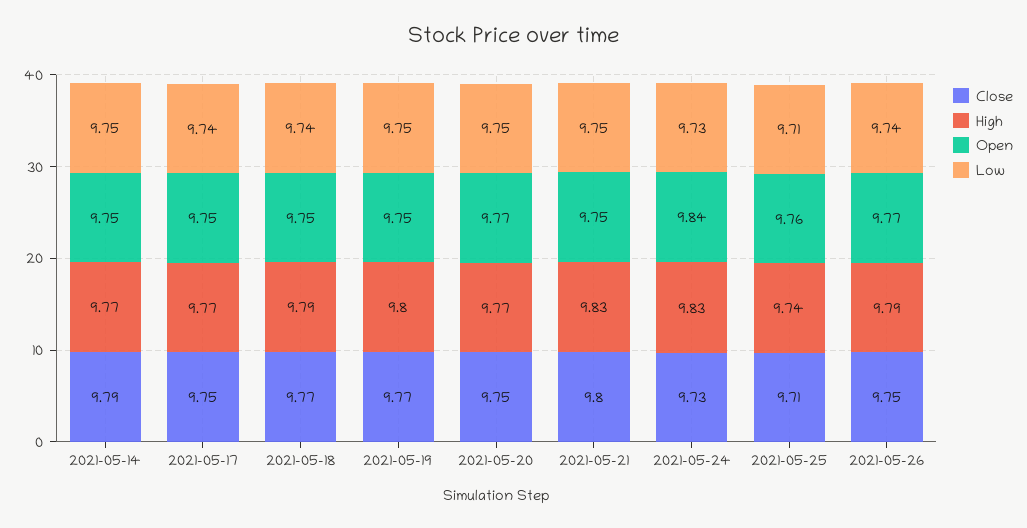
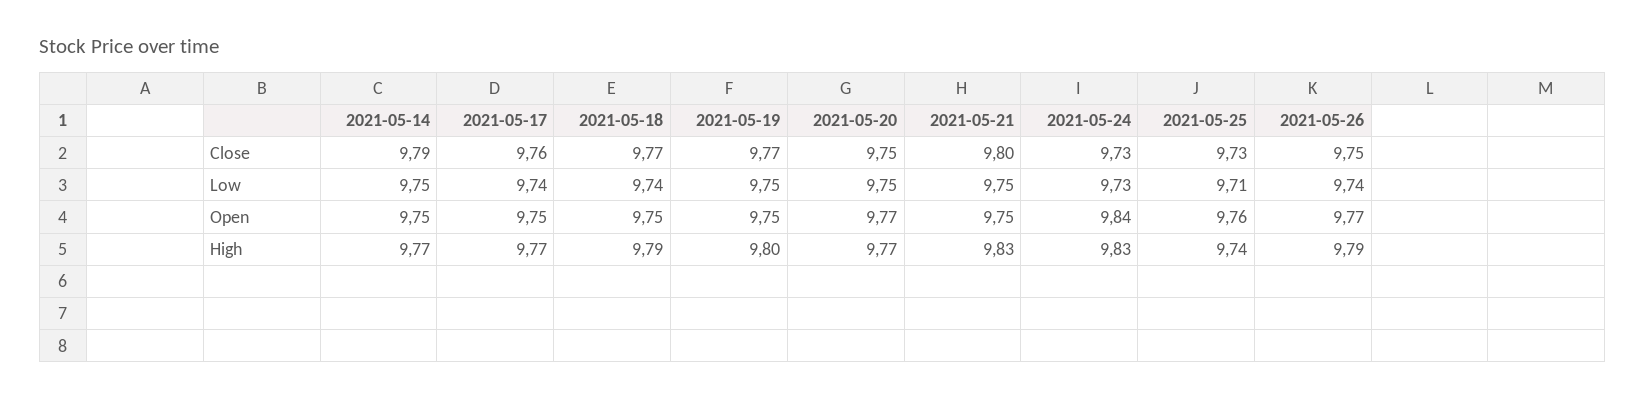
  {
    "Close": {
      "2021-05-14": 9.79,
-     "2021-05-17": 9.75,
+     "2021-05-17": 9.76,
      "2021-05-18": 9.77,
      "2021-05-19": 9.77,
      "2021-05-20": 9.75,
      "2021-05-21": 9.8,
      "2021-05-24": 9.73,
-     "2021-05-25": 9.71,
+     "2021-05-25": 9.73,
      "2021-05-26": 9.75
    },
    "High": {
      "2021-05-14": 9.77,
      "2021-05-17": 9.77,
      "2021-05-18": 9.79,
      "2021-05-19": 9.8,
      "2021-05-20": 9.77,
      "2021-05-21": 9.83,
      "2021-05-24": 9.83,
      "2021-05-25": 9.74,
      "2021-05-26": 9.79
    },
    "Open": {
      "2021-05-14": 9.75,
      "2021-05-17": 9.75,
      "2021-05-18": 9.75,
      "2021-05-19": 9.75,
      "2021-05-20": 9.77,
      "2021-05-21": 9.75,
      "2021-05-24": 9.84,
      "2021-05-25": 9.76,
      "2021-05-26": 9.77
    },
    "Low": {
      "2021-05-14": 9.75,
      "2021-05-17": 9.74,
      "2021-05-18": 9.74,
      "2021-05-19": 9.75,
      "2021-05-20": 9.75,
      "2021-05-21": 9.75,
      "2021-05-24": 9.73,
      "2021-05-25": 9.71,
      "2021-05-26": 9.74
    }
  }

